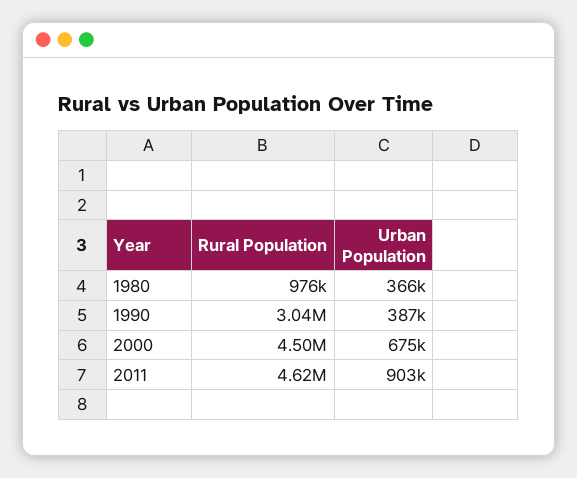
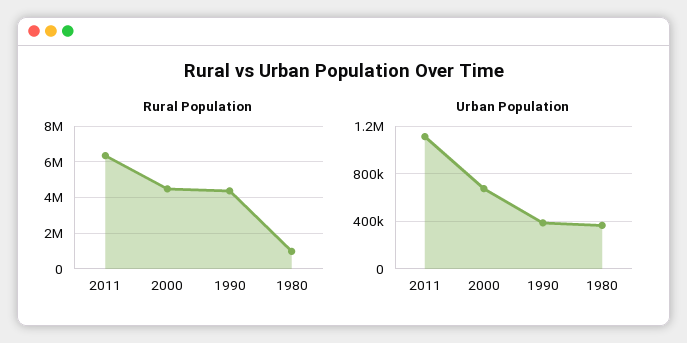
  {
    "Rural Population": {
      "1980": 976000,
-     "1990": 3040000,
+     "1990": 4500000,
      "2000": 4500000,
-     "2011": 4620000
+     "2011": 6500000
    },
    "Urban Population": {
      "1980": 366000,
      "1990": 387000,
      "2000": 675000,
-     "2011": 903000
+     "2011": 1100000
    }
  }

